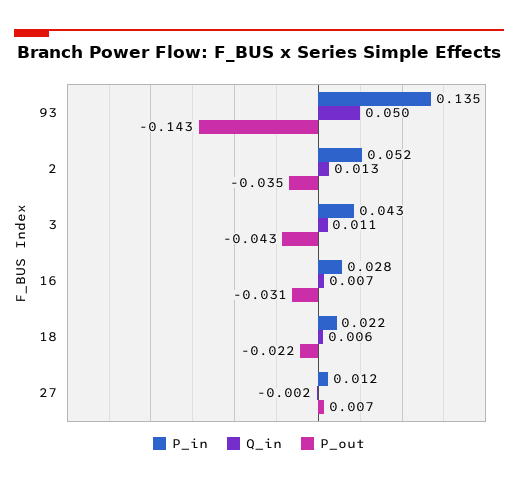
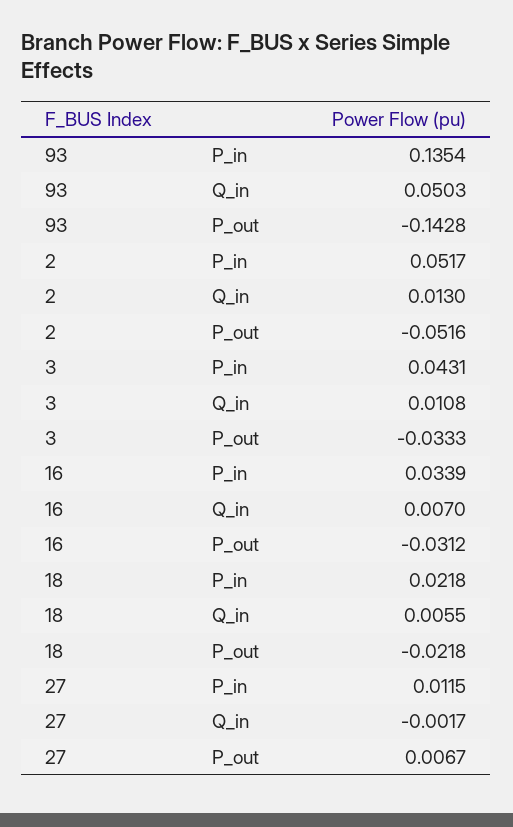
  {
    "P_in": {
      "93": 0.1354,
      "2": 0.0517,
      "3": 0.0431,
-     "16": 0.028,
+     "16": 0.0339,
      "18": 0.0218,
      "27": 0.0115
    },
    "Q_in": {
      "93": 0.0503,
      "2": 0.013,
      "3": 0.0108,
      "16": 0.007,
      "18": 0.0055,
      "27": -0.0017
    },
    "P_out": {
      "93": -0.1428,
-     "2": -0.035,
+     "2": -0.0516,
-     "3": -0.043,
+     "3": -0.0333,
      "16": -0.0312,
      "18": -0.0218,
      "27": 0.0067
    }
  }

